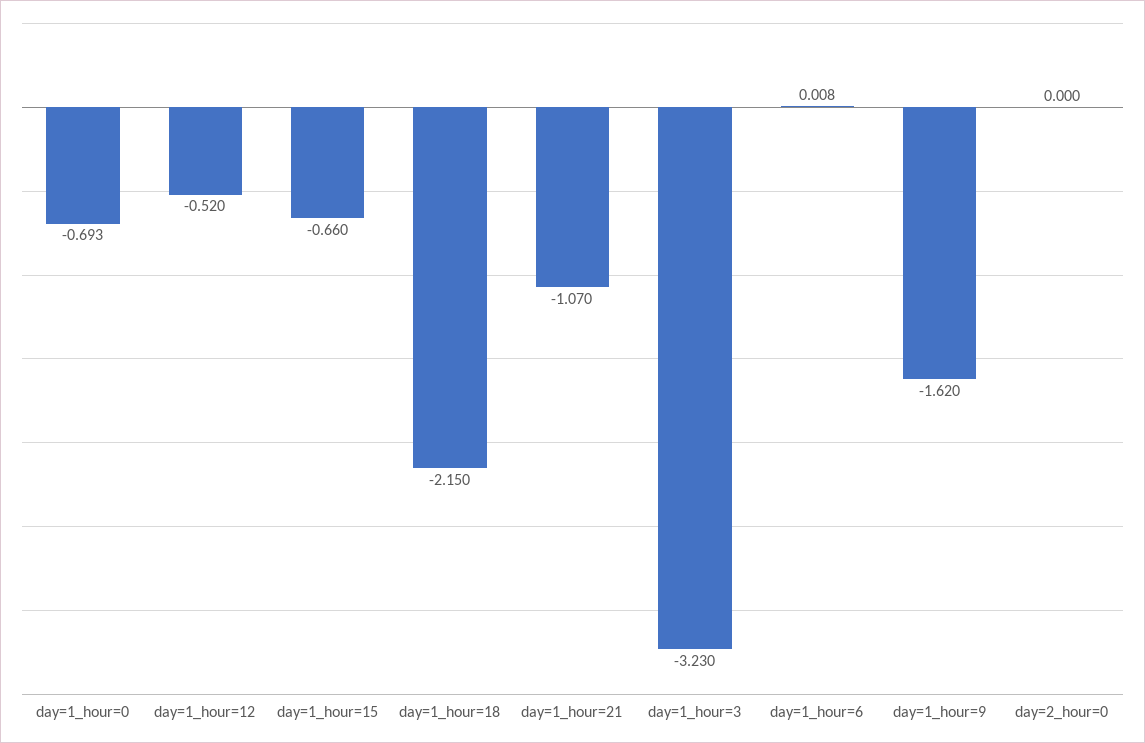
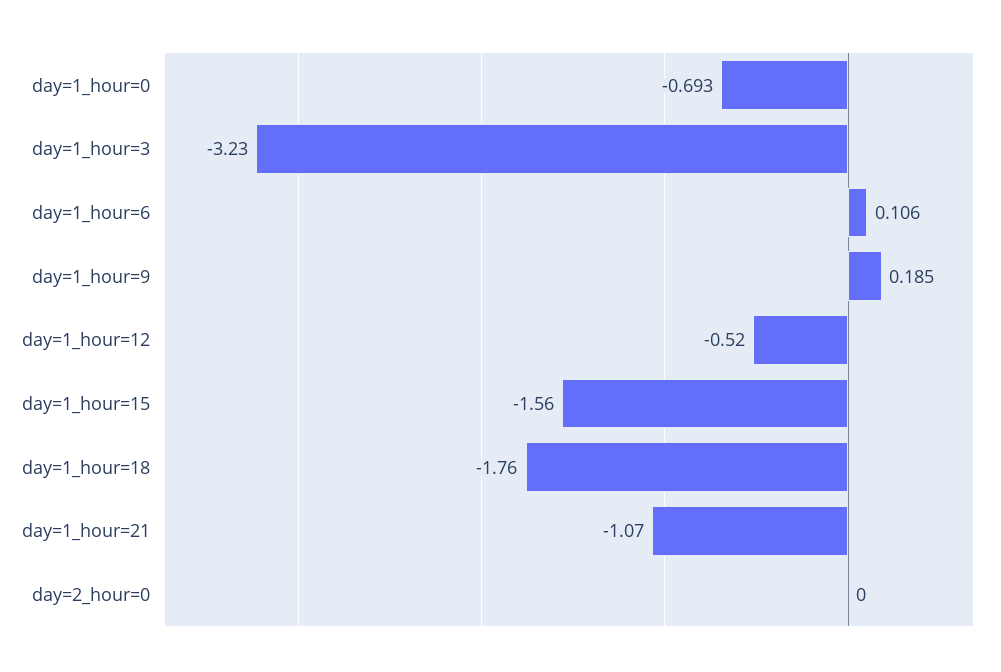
  {
    "day=1_hour=0": -0.693,
    "day=1_hour=12": -0.52,
-   "day=1_hour=15": -0.66,
+   "day=1_hour=15": -1.56,
-   "day=1_hour=18": -2.15,
+   "day=1_hour=18": -1.76,
    "day=1_hour=21": -1.07,
    "day=1_hour=3": -3.23,
-   "day=1_hour=6": 0.008,
+   "day=1_hour=6": 0.106,
-   "day=1_hour=9": -1.62,
+   "day=1_hour=9": 0.185,
    "day=2_hour=0": 0
  }

